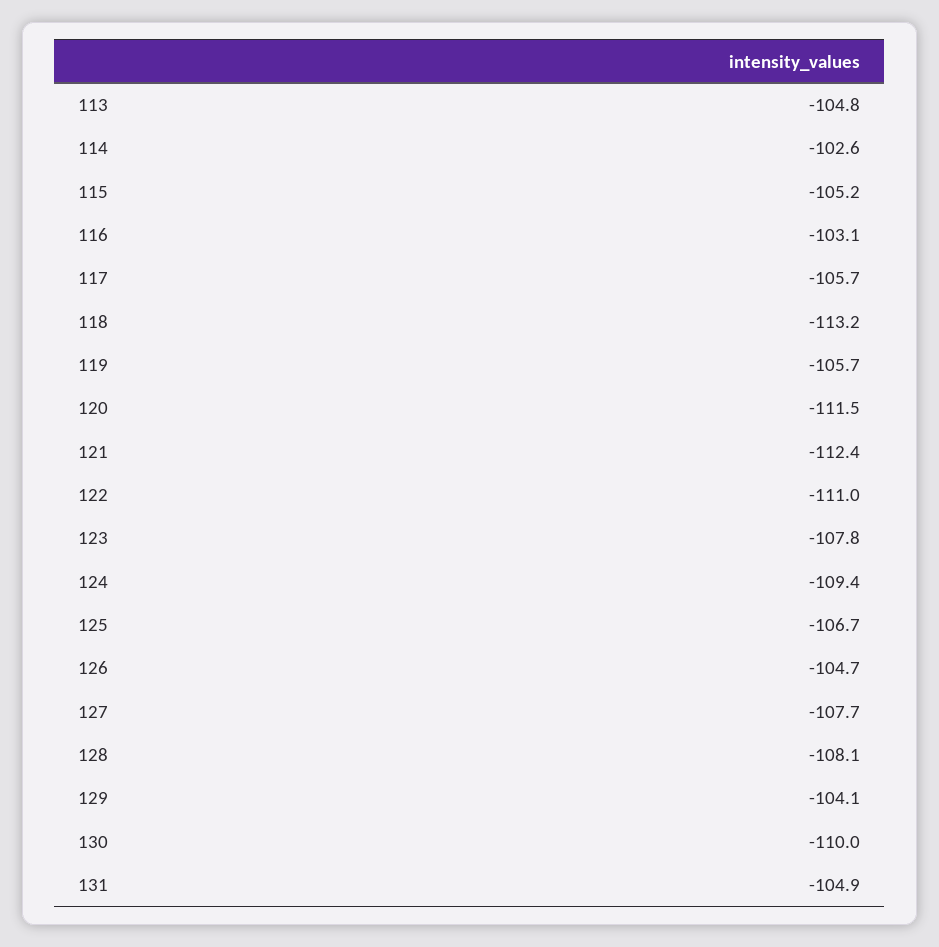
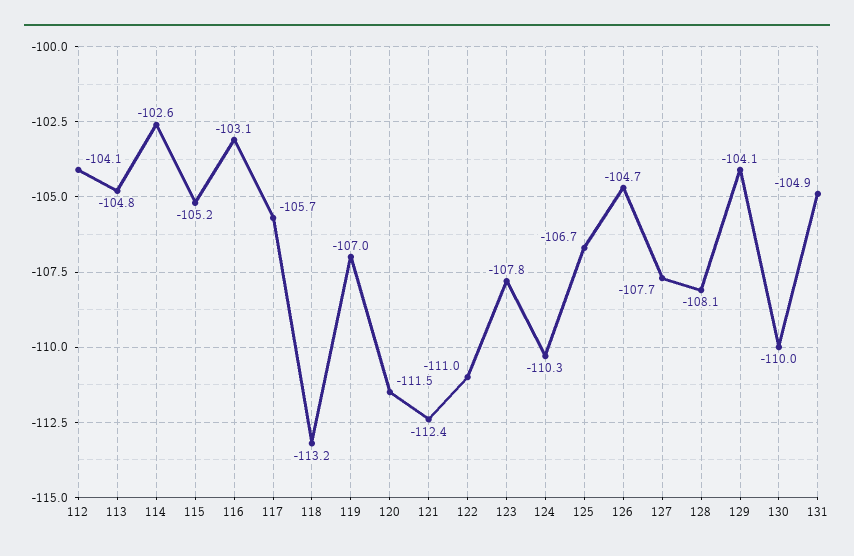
  {
    "113": -104.8,
    "114": -102.6,
    "115": -105.2,
    "116": -103.1,
    "117": -105.7,
    "118": -113.2,
-   "119": -105.7,
+   "119": -107,
    "120": -111.5,
    "121": -112.4,
    "122": -111,
    "123": -107.8,
-   "124": -109.4,
+   "124": -110.3,
    "125": -106.7,
    "126": -104.7,
    "127": -107.7,
    "128": -108.1,
    "129": -104.1,
    "130": -110,
-   "131": -104.9
+   "131": -104.9,
+   "112": -104.1
  }

